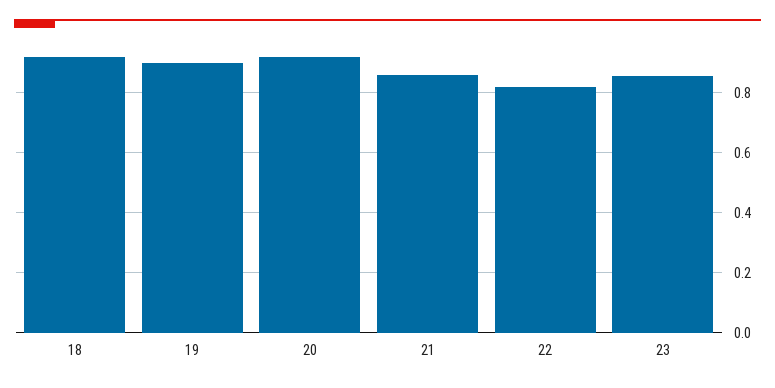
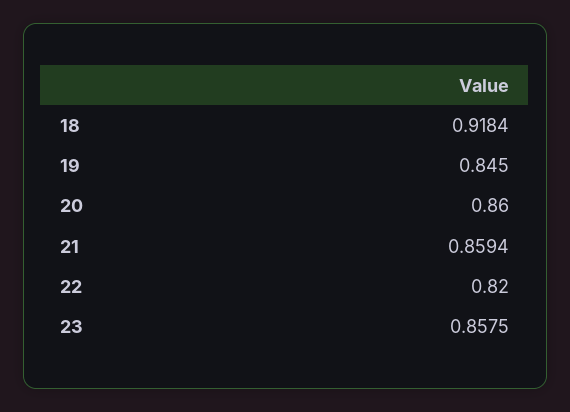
  {
    "18": 0.9184,
-   "19": 0.9,
+   "19": 0.845,
-   "20": 0.92,
+   "20": 0.86,
    "21": 0.8594,
    "22": 0.82,
    "23": 0.8575
  }

